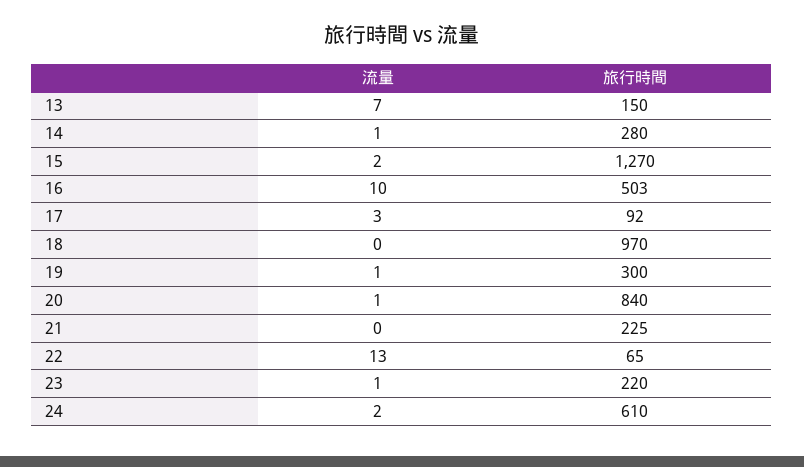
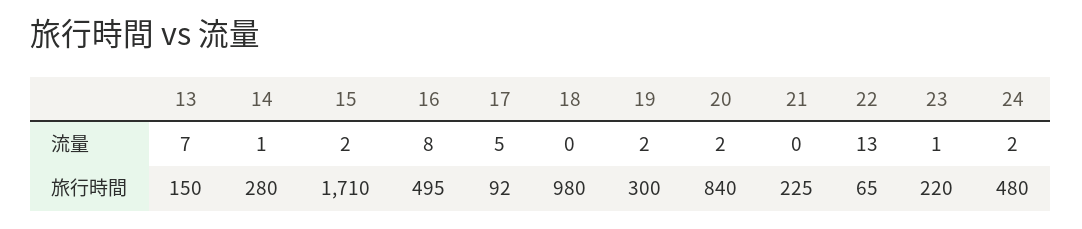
  {
    "流量": {
      "13": 7,
      "14": 1,
      "15": 2,
-     "16": 10,
+     "16": 8,
-     "17": 3,
+     "17": 5,
      "18": 0,
-     "19": 1,
+     "19": 2,
-     "20": 1,
+     "20": 2,
      "21": 0,
      "22": 13,
      "23": 1,
      "24": 2
    },
    "旅行時間": {
      "13": 150,
      "14": 280,
-     "15": 1270,
+     "15": 1710,
-     "16": 503,
+     "16": 495,
      "17": 92,
-     "18": 970,
+     "18": 980,
      "19": 300,
      "20": 840,
      "21": 225,
      "22": 65,
      "23": 220,
-     "24": 610
+     "24": 480
    }
  }

